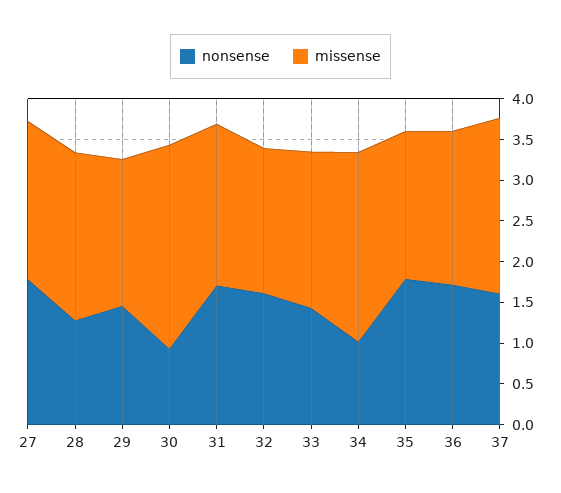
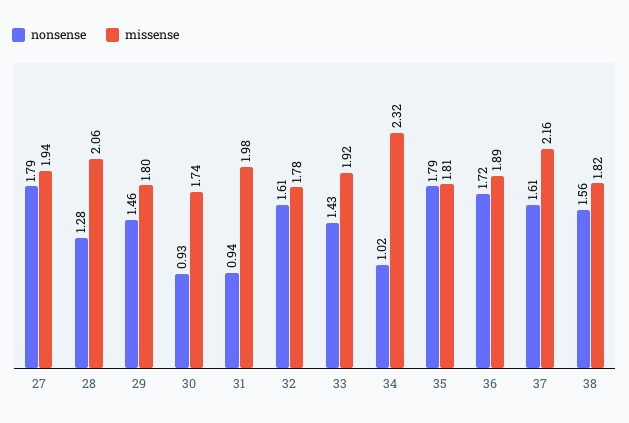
  {
    "nonsense": {
      "27": 1.79,
      "28": 1.28,
      "29": 1.46,
      "30": 0.93,
-     "31": 1.7,
+     "31": 0.94,
      "32": 1.61,
      "33": 1.43,
      "34": 1.02,
      "35": 1.79,
      "36": 1.72,
-     "37": 1.61
+     "37": 1.61,
+     "38": 1.56
    },
    "missense": {
      "27": 1.94,
      "28": 2.06,
      "29": 1.8,
-     "30": 2.5,
+     "30": 1.74,
      "31": 1.98,
      "32": 1.78,
      "33": 1.92,
      "34": 2.32,
      "35": 1.81,
      "36": 1.89,
-     "37": 2.16
+     "37": 2.16,
+     "38": 1.82
    }
  }

